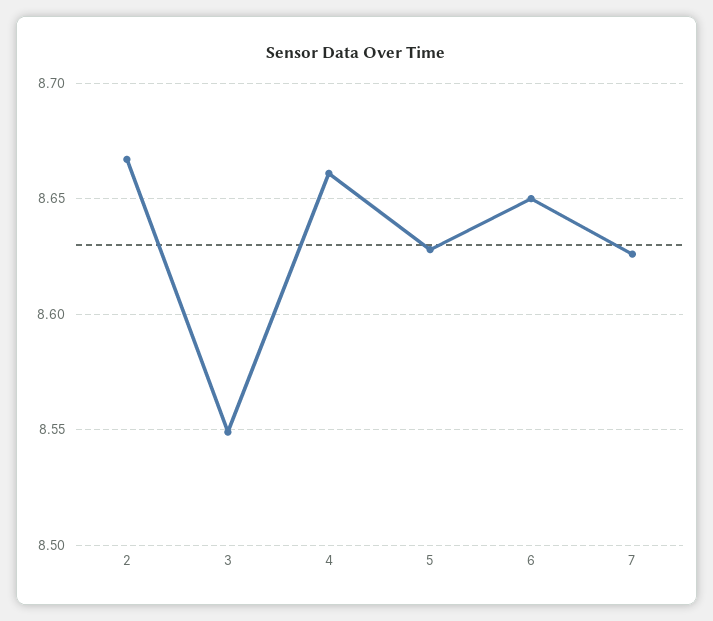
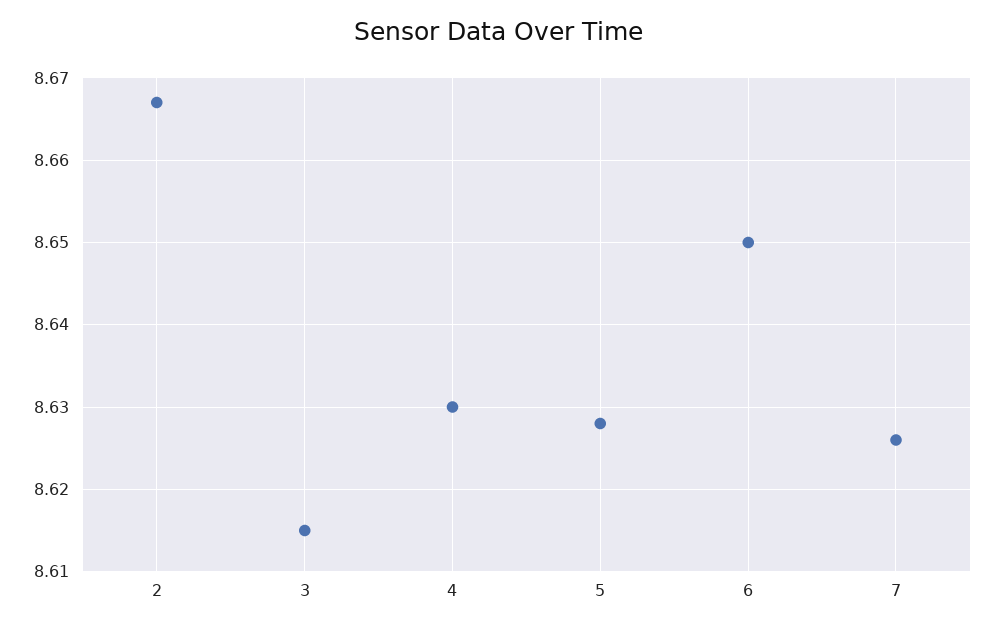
  {
    "2": 8.667,
-   "3": 8.55,
+   "3": 8.615,
-   "4": 8.66,
+   "4": 8.63,
    "5": 8.628,
    "6": 8.65,
    "7": 8.626
  }

